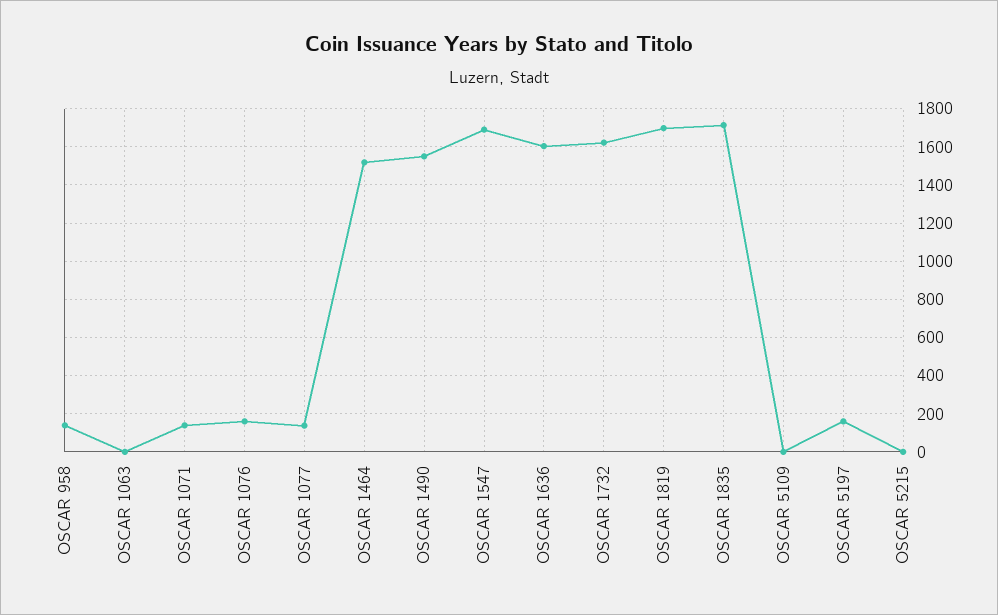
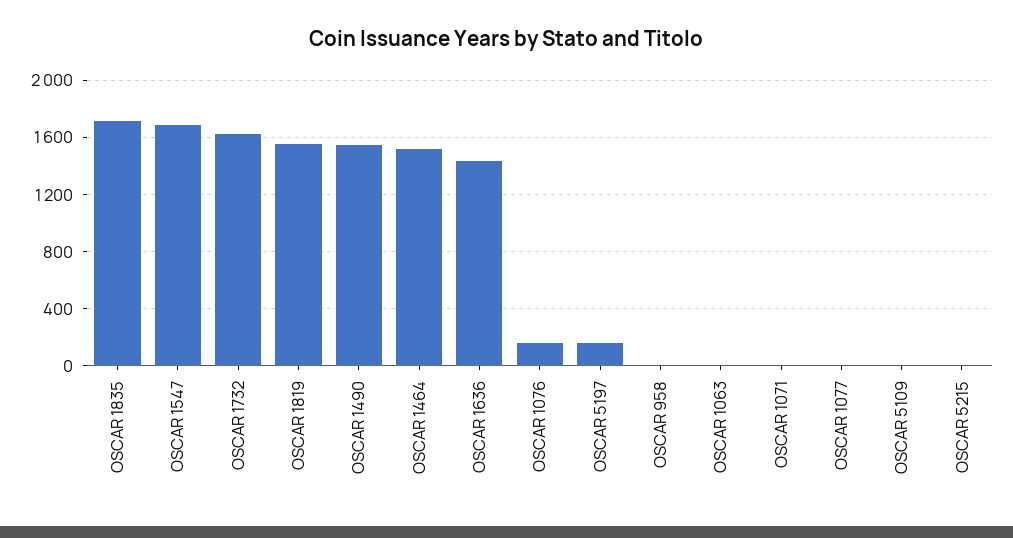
  {
-   "OSCAR 958": 150,
+   "OSCAR 958": 0,
    "OSCAR 1063": 0,
-   "OSCAR 1071": 150,
+   "OSCAR 1071": 0,
    "OSCAR 1076": 150,
-   "OSCAR 1077": 150,
+   "OSCAR 1077": 0,
    "OSCAR 1464": 1500,
    "OSCAR 1490": 1550,
    "OSCAR 1547": 1700,
-   "OSCAR 1636": 1600,
+   "OSCAR 1636": 1450,
    "OSCAR 1732": 1600,
-   "OSCAR 1819": 1700,
+   "OSCAR 1819": 1550,
    "OSCAR 1835": 1700,
    "OSCAR 5109": 0,
    "OSCAR 5197": 150,
    "OSCAR 5215": 0
  }

